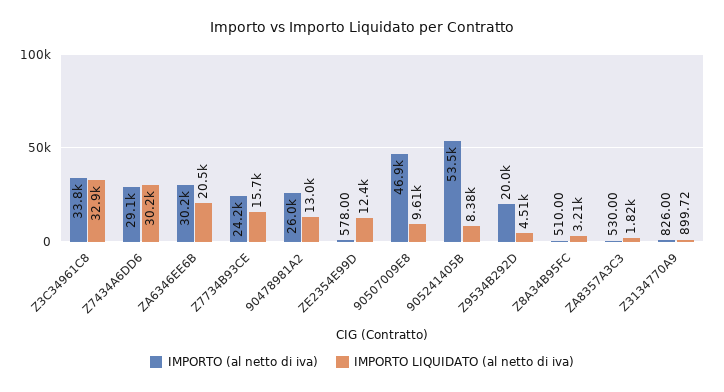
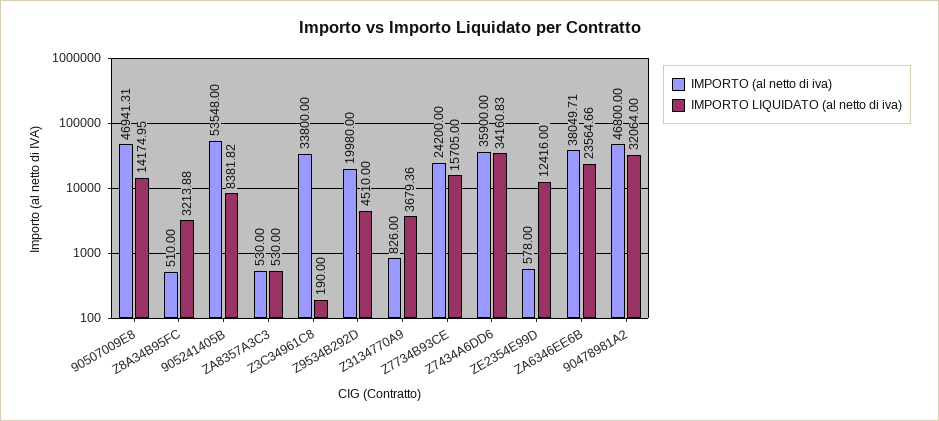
  {
    "IMPORTO (al netto di iva)": {
      "Z3C34961C8": 33800,
-     "Z7434A6DD6": 29100,
+     "Z7434A6DD6": 35900,
-     "ZA6346EE6B": 30200,
+     "ZA6346EE6B": 38049.71,
      "Z7734B93CE": 24200,
-     "90478981A2": 26000,
+     "90478981A2": 46800,
      "ZE2354E99D": 578,
      "90507009E8": 46941.31,
      "905241405B": 53548,
      "Z9534B292D": 19980,
      "Z8A34B95FC": 510,
      "ZA8357A3C3": 530,
      "Z3134770A9": 826
    },
    "IMPORTO LIQUIDATO (al netto di iva)": {
-     "Z3C34961C8": 32900,
+     "Z3C34961C8": 190,
-     "Z7434A6DD6": 30200,
+     "Z7434A6DD6": 34160.83,
-     "ZA6346EE6B": 20500,
+     "ZA6346EE6B": 23564.66,
      "Z7734B93CE": 15705,
-     "90478981A2": 13000,
+     "90478981A2": 32064,
      "ZE2354E99D": 12416,
-     "90507009E8": 9610,
+     "90507009E8": 14174.95,
      "905241405B": 8381.82,
      "Z9534B292D": 4510,
      "Z8A34B95FC": 3213.88,
-     "ZA8357A3C3": 1820,
+     "ZA8357A3C3": 530,
-     "Z3134770A9": 899.72
+     "Z3134770A9": 3679.36
    }
  }

